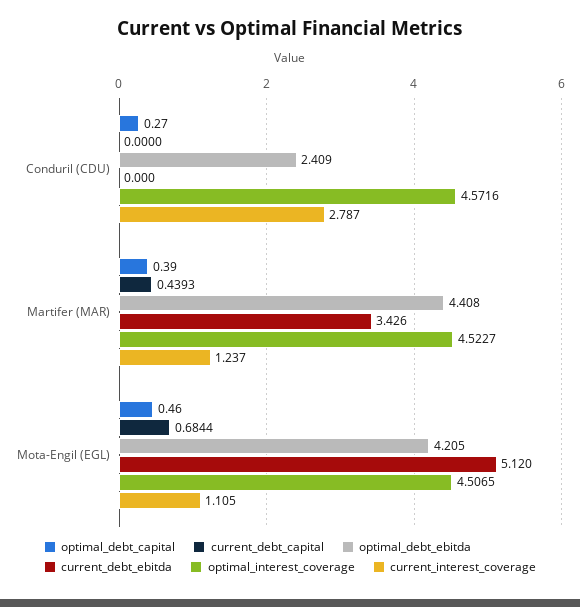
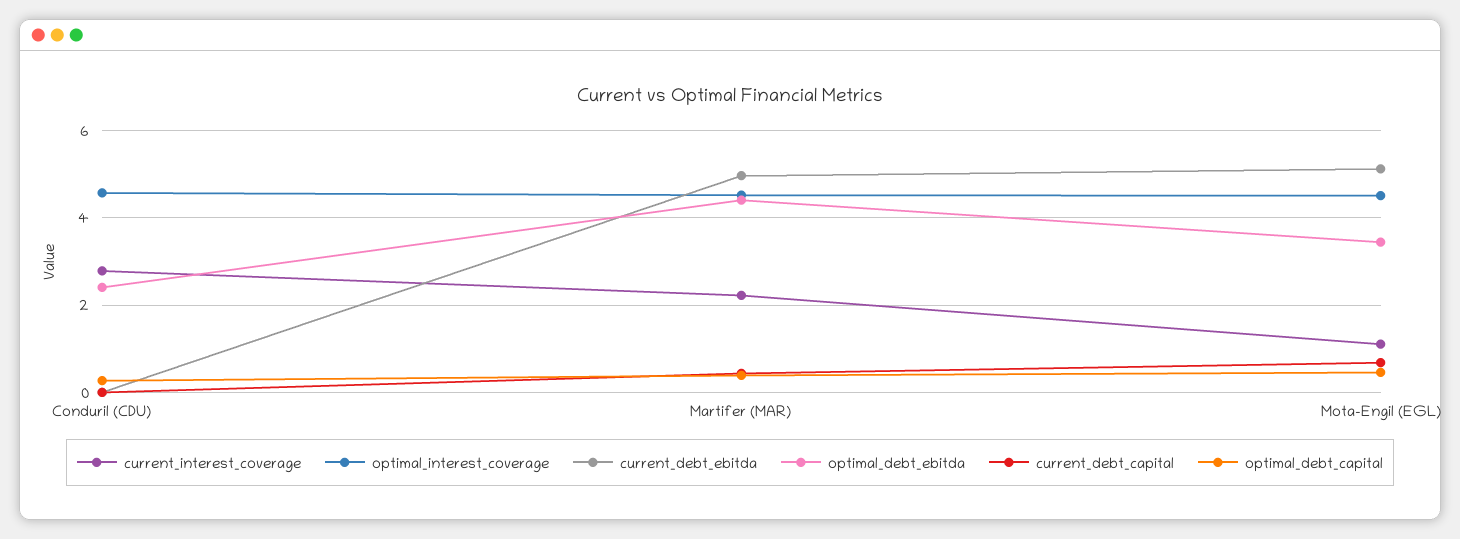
  {
    "optimal_debt_capital": {
      "Conduril (CDU)": 0.27,
      "Martifer (MAR)": 0.39,
      "Mota-Engil (EGL)": 0.46
    },
    "current_debt_capital": {
      "Conduril (CDU)": 0,
      "Martifer (MAR)": 0.4393,
      "Mota-Engil (EGL)": 0.6844
    },
    "optimal_debt_ebitda": {
      "Conduril (CDU)": 2.409,
      "Martifer (MAR)": 4.408,
-     "Mota-Engil (EGL)": 4.205
+     "Mota-Engil (EGL)": 3.4
    },
    "current_debt_ebitda": {
      "Conduril (CDU)": 0,
-     "Martifer (MAR)": 3.426,
+     "Martifer (MAR)": 5,
      "Mota-Engil (EGL)": 5.12
    },
    "optimal_interest_coverage": {
      "Conduril (CDU)": 4.5716,
      "Martifer (MAR)": 4.5227,
      "Mota-Engil (EGL)": 4.5065
    },
    "current_interest_coverage": {
      "Conduril (CDU)": 2.787,
-     "Martifer (MAR)": 1.237,
+     "Martifer (MAR)": 2.2,
      "Mota-Engil (EGL)": 1.105
    }
  }

